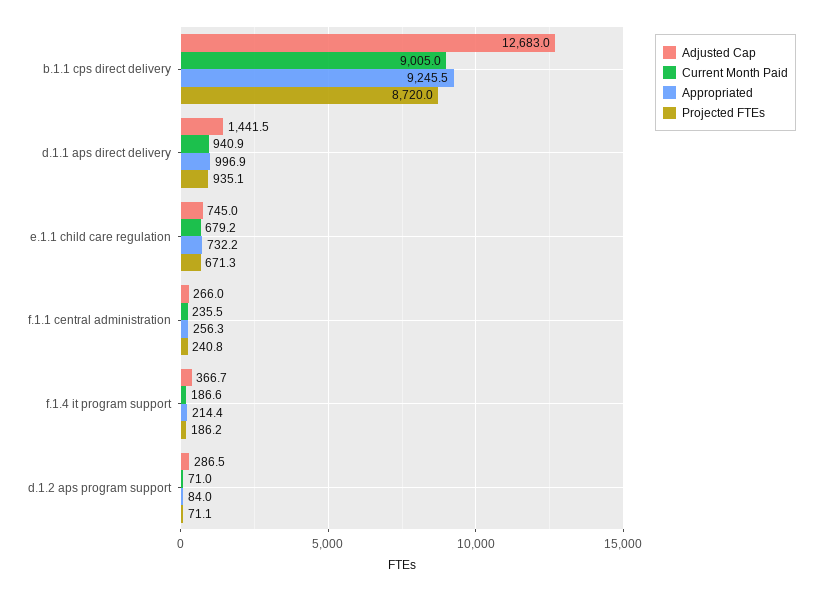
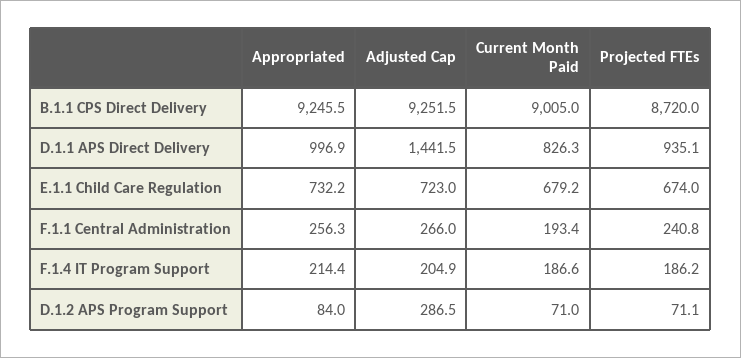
  {
    "Adjusted Cap": {
-     "b.1.1 cps direct delivery": 12683,
+     "b.1.1 cps direct delivery": 9251.5,
      "d.1.1 aps direct delivery": 1441.5,
-     "e.1.1 child care regulation": 745,
+     "e.1.1 child care regulation": 723,
      "f.1.1 central administration": 266,
-     "f.1.4 it program support": 366.7,
+     "f.1.4 it program support": 204.9,
      "d.1.2 aps program support": 286.5
    },
    "Current Month Paid": {
      "b.1.1 cps direct delivery": 9005,
-     "d.1.1 aps direct delivery": 940.9,
+     "d.1.1 aps direct delivery": 826.3,
      "e.1.1 child care regulation": 679.2,
-     "f.1.1 central administration": 235.5,
+     "f.1.1 central administration": 193.4,
      "f.1.4 it program support": 186.6,
      "d.1.2 aps program support": 71
    },
    "Appropriated": {
      "b.1.1 cps direct delivery": 9245.5,
      "d.1.1 aps direct delivery": 996.9,
      "e.1.1 child care regulation": 732.2,
      "f.1.1 central administration": 256.3,
      "f.1.4 it program support": 214.4,
      "d.1.2 aps program support": 84
    },
    "Projected FTEs": {
      "b.1.1 cps direct delivery": 8720,
      "d.1.1 aps direct delivery": 935.1,
-     "e.1.1 child care regulation": 671.3,
+     "e.1.1 child care regulation": 674,
      "f.1.1 central administration": 240.8,
      "f.1.4 it program support": 186.2,
      "d.1.2 aps program support": 71.1
    }
  }

